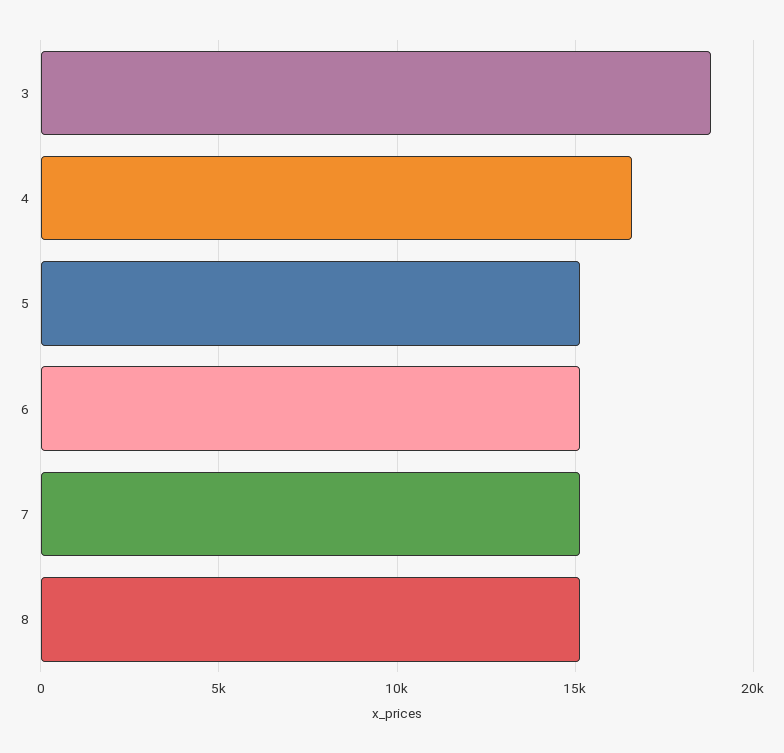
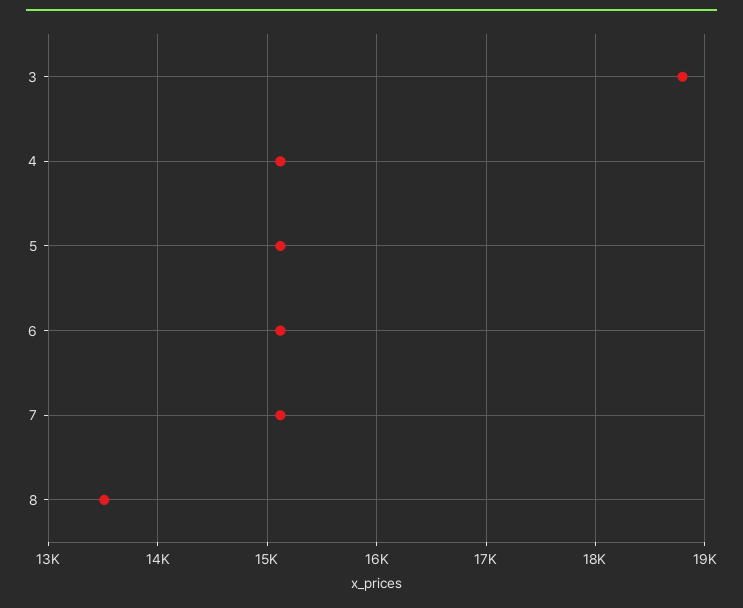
  {
    "3": 18800,
-   "4": 16500,
+   "4": 15100,
    "5": 15100,
    "6": 15100,
    "7": 15100,
-   "8": 15000
+   "8": 13500
  }

